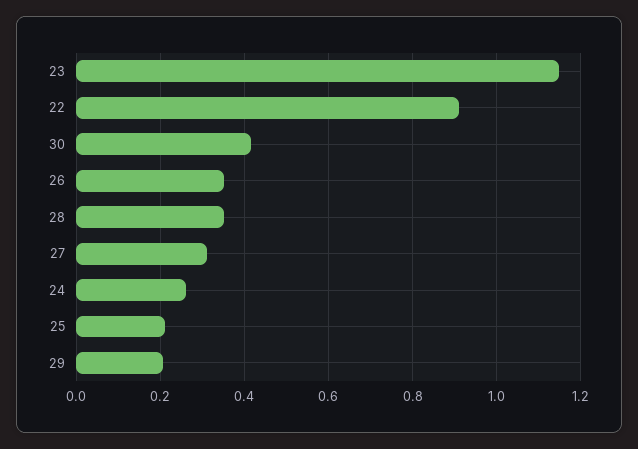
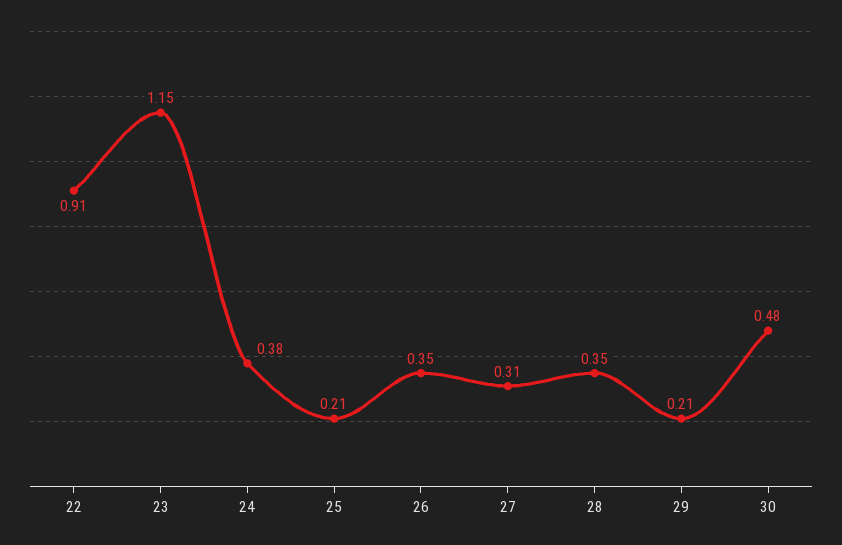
  {
    "23": 1.15,
    "22": 0.91,
-   "30": 0.42,
+   "30": 0.48,
    "26": 0.35,
    "28": 0.35,
    "27": 0.31,
-   "24": 0.26,
+   "24": 0.38,
    "25": 0.21,
    "29": 0.21
  }

